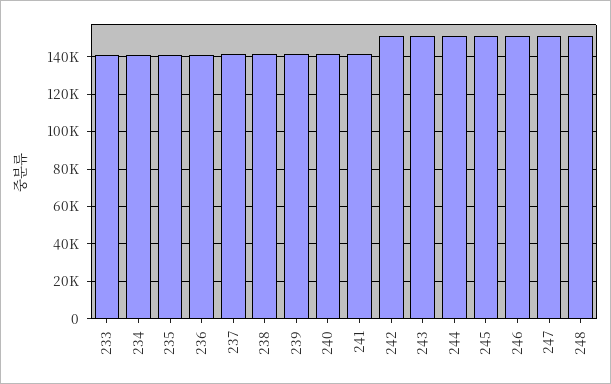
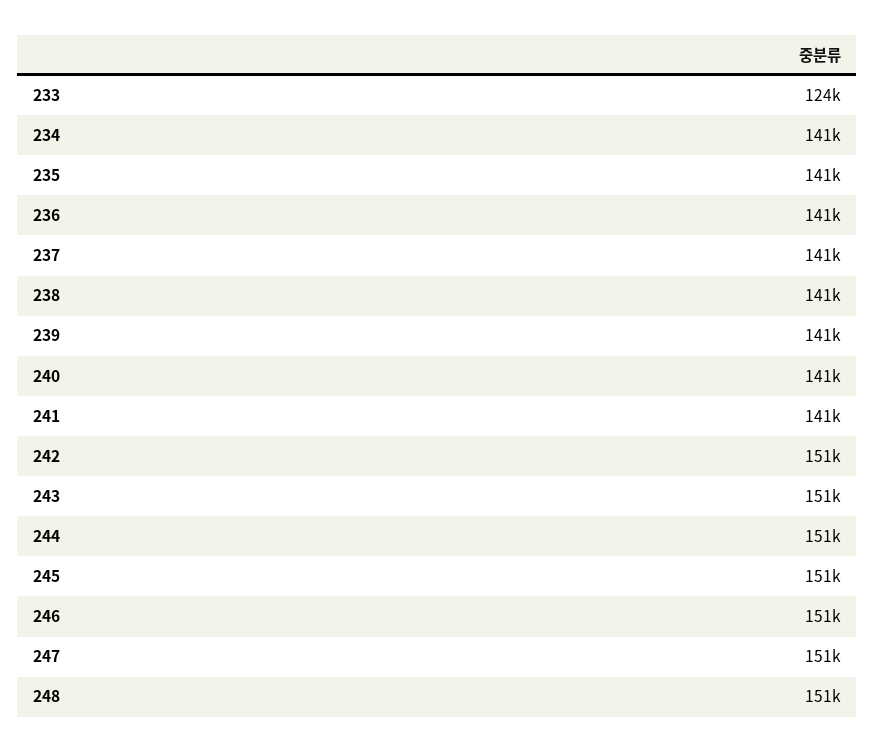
  {
-   "233": 140000,
+   "233": 124000,
    "234": 141000,
    "235": 141000,
    "236": 141000,
    "237": 141000,
    "238": 141000,
    "239": 141000,
    "240": 141000,
    "241": 141000,
    "242": 151000,
    "243": 151000,
    "244": 151000,
    "245": 151000,
    "246": 151000,
    "247": 151000,
    "248": 151000
  }

